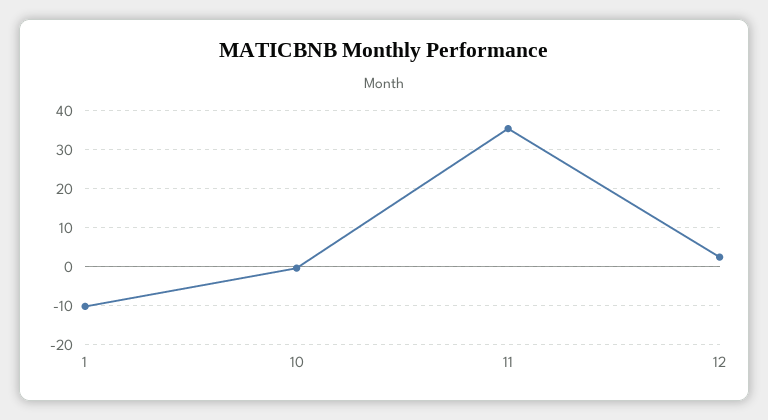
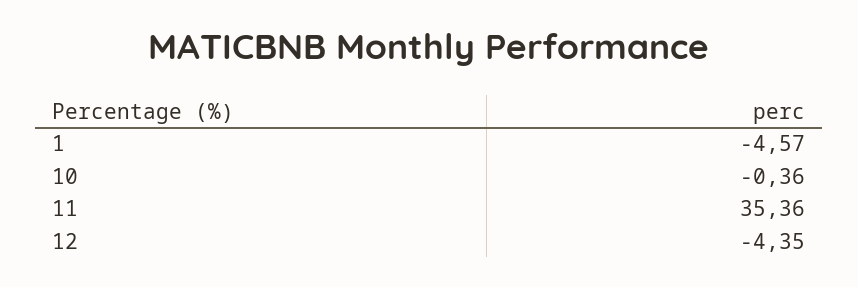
  {
-   "1": -10,
+   "1": -4.57,
    "10": -0.36,
    "11": 35.36,
-   "12": 2
+   "12": -4.35
  }

